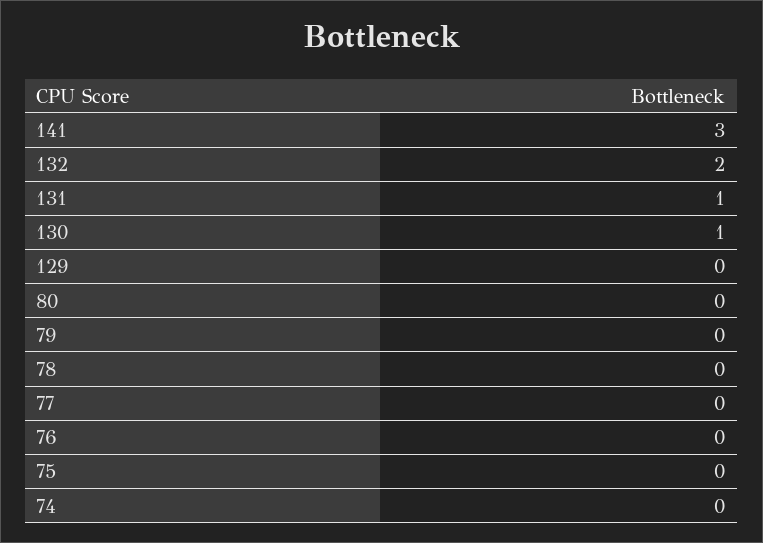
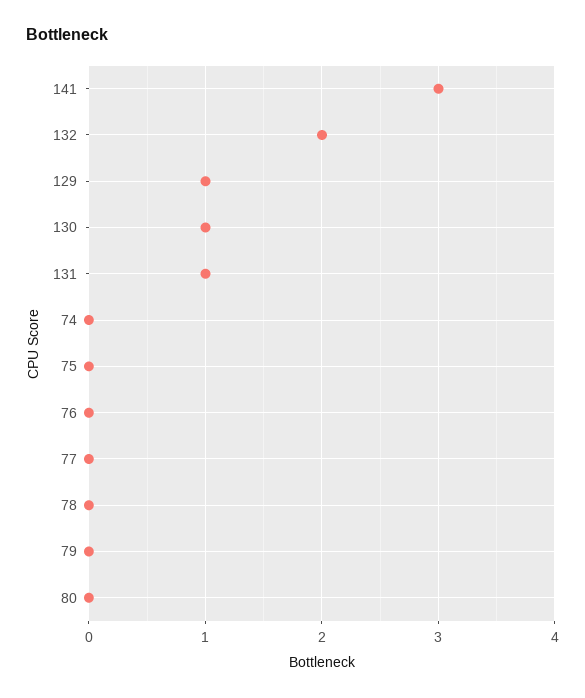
  {
    "141": 3,
    "132": 2,
    "131": 1,
    "130": 1,
-   "129": 0,
+   "129": 1,
    "80": 0,
    "79": 0,
    "78": 0,
    "77": 0,
    "76": 0,
    "75": 0,
    "74": 0
  }

